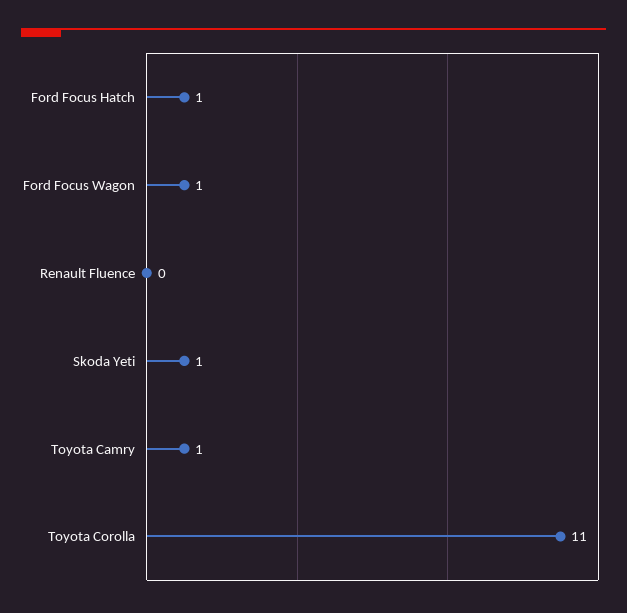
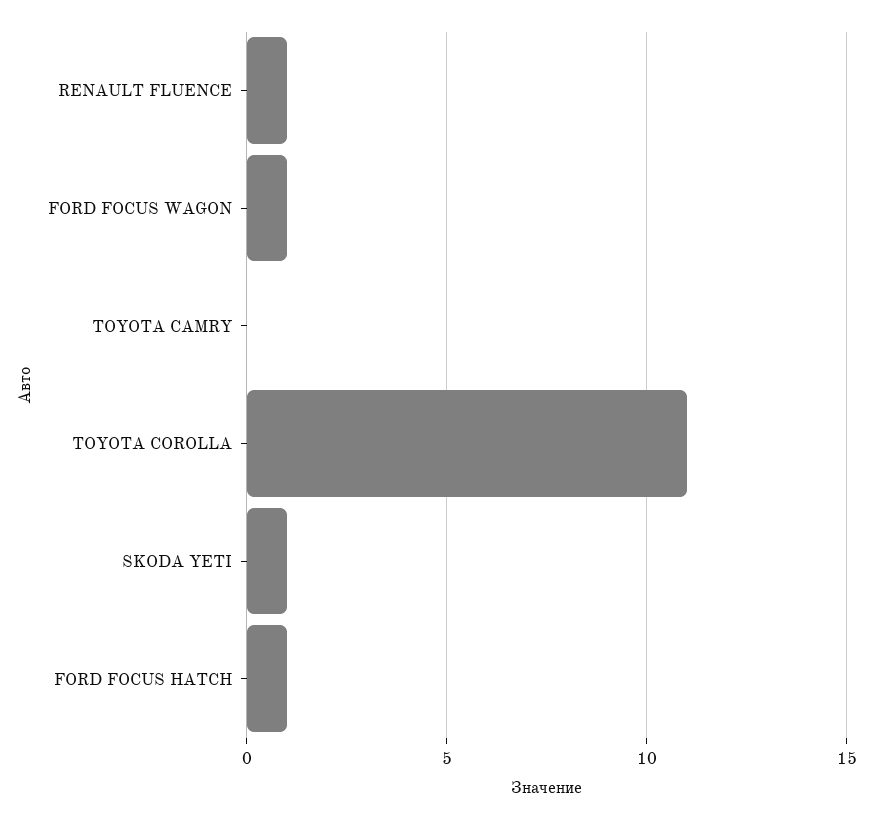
  {
    "Ford Focus Hatch": 1,
    "Ford Focus Wagon": 1,
-   "Renault Fluence": 0,
+   "Renault Fluence": 1,
    "Skoda Yeti": 1,
-   "Toyota Camry": 1,
+   "Toyota Camry": 0,
    "Toyota Corolla": 11
  }

